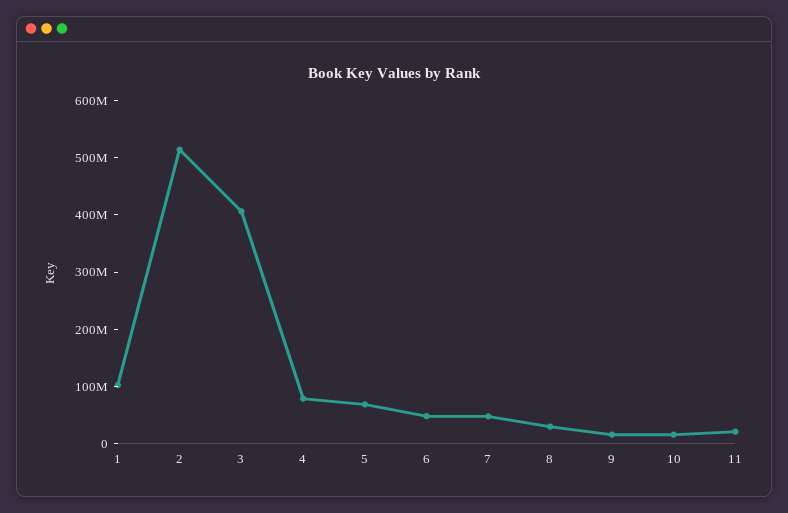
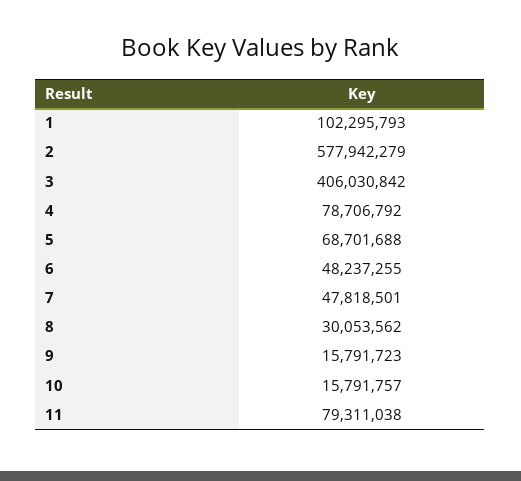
  {
    "1": 102295793,
-   "2": 520000000,
+   "2": 577942279,
    "3": 406030842,
    "4": 78706792,
    "5": 68701688,
    "6": 48237255,
    "7": 47818501,
    "8": 30053562,
    "9": 15791723,
    "10": 15791757,
-   "11": 20000000
+   "11": 79311038
  }

